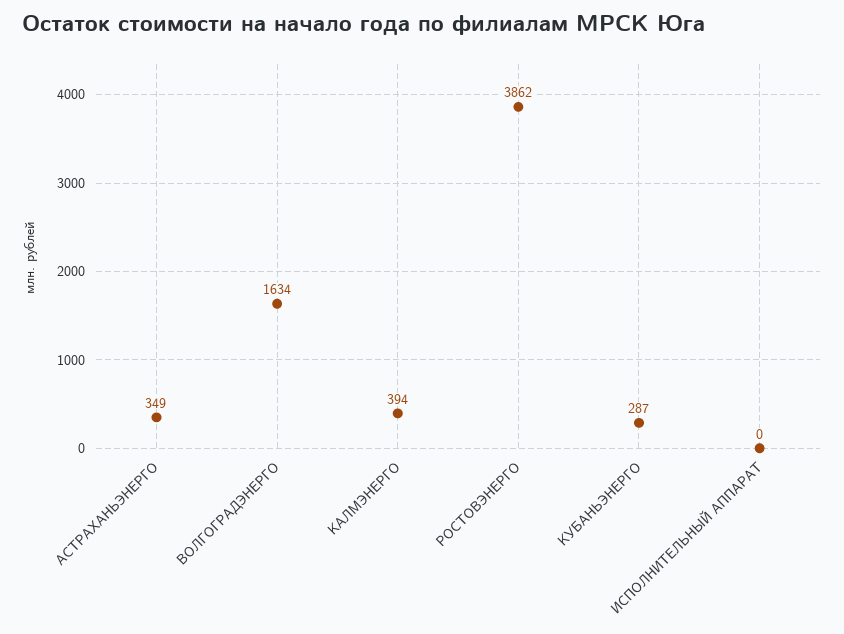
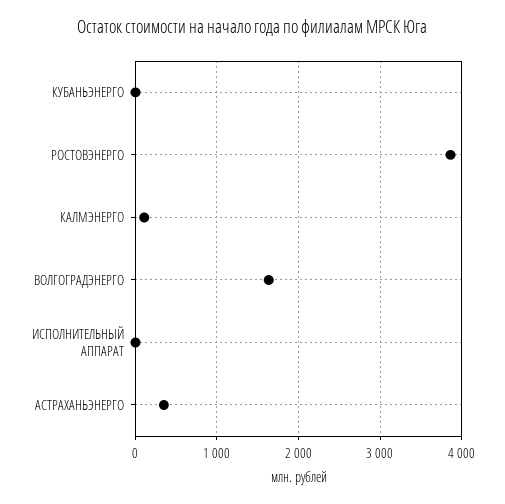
  {
    "АСТРАХАНЬЭНЕРГО": 349,
    "ВОЛГОГРАДЭНЕРГО": 1634,
-   "КАЛМЭНЕРГО": 394,
+   "КАЛМЭНЕРГО": 100,
    "РОСТОВЭНЕРГО": 3862,
-   "КУБАНЬЭНЕРГО": 287,
+   "КУБАНЬЭНЕРГО": 0,
    "ИСПОЛНИТЕЛЬНЫЙ АППАРАТ": 0
  }

